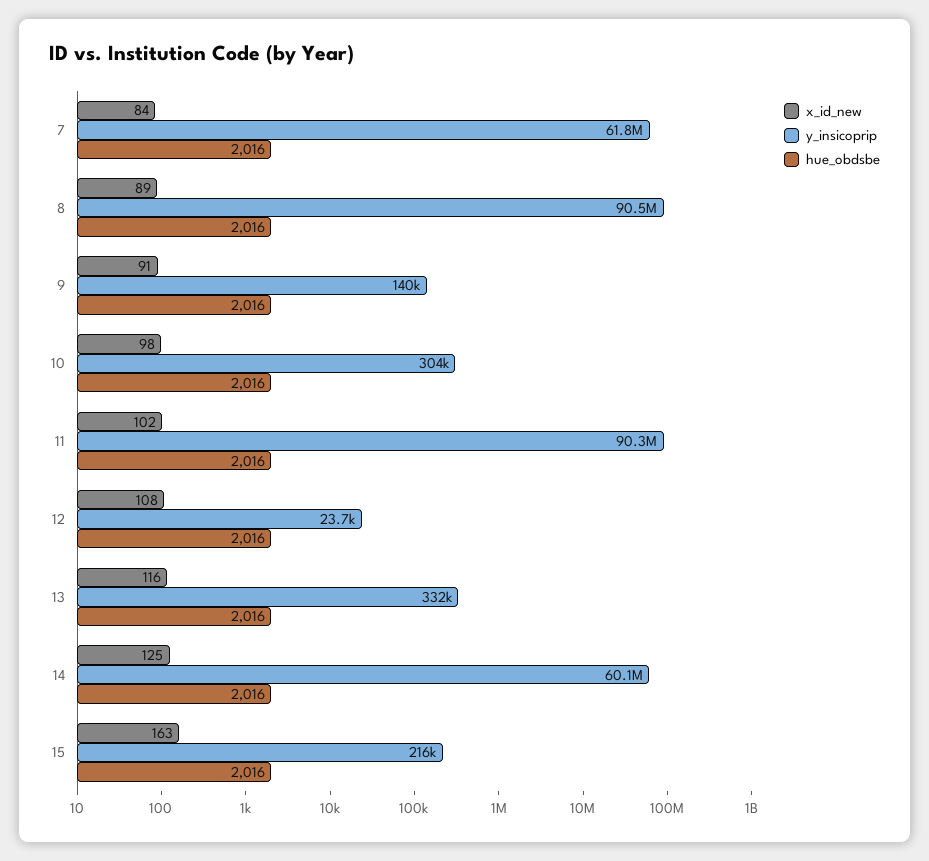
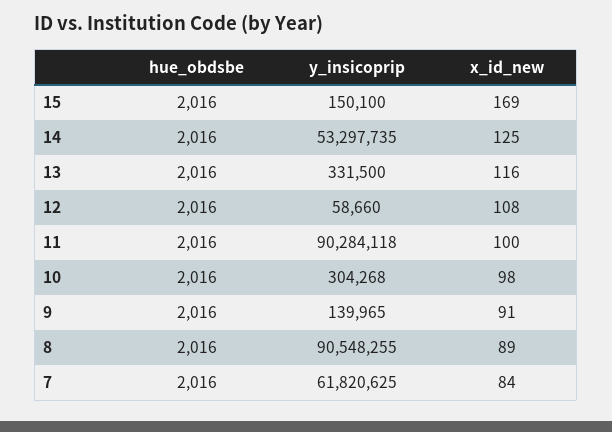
  {
    "x_id_new": {
      "7": 84,
      "8": 89,
      "9": 91,
      "10": 98,
-     "11": 102,
+     "11": 100,
      "12": 108,
      "13": 116,
      "14": 125,
-     "15": 163
+     "15": 169
    },
    "y_insicoprip": {
      "7": 61820625,
      "8": 90548255,
      "9": 139965,
      "10": 304268,
      "11": 90284118,
-     "12": 23700,
+     "12": 58660,
      "13": 331500,
-     "14": 60100000,
+     "14": 53297735,
-     "15": 216000
+     "15": 150100
    },
    "hue_obdsbe": {
      "7": 2016,
      "8": 2016,
      "9": 2016,
      "10": 2016,
      "11": 2016,
      "12": 2016,
      "13": 2016,
      "14": 2016,
      "15": 2016
    }
  }

